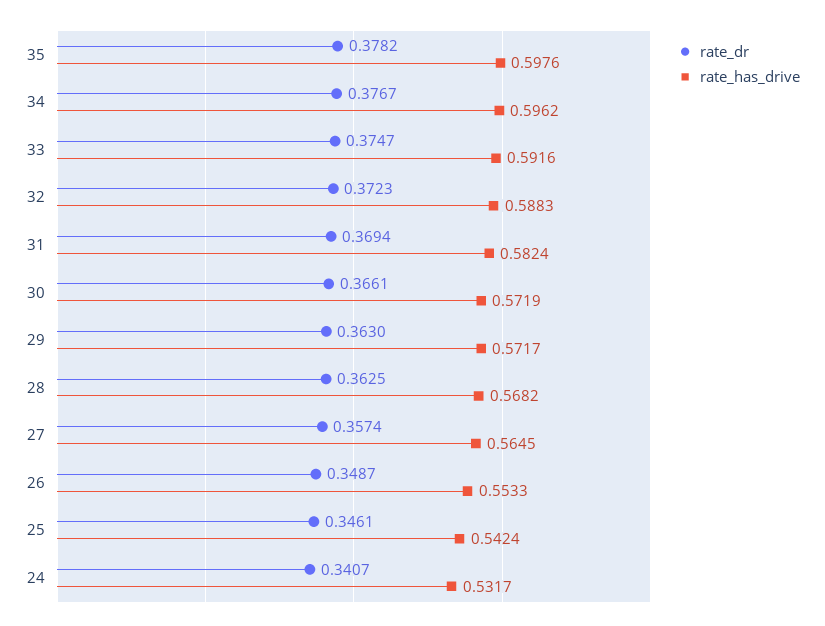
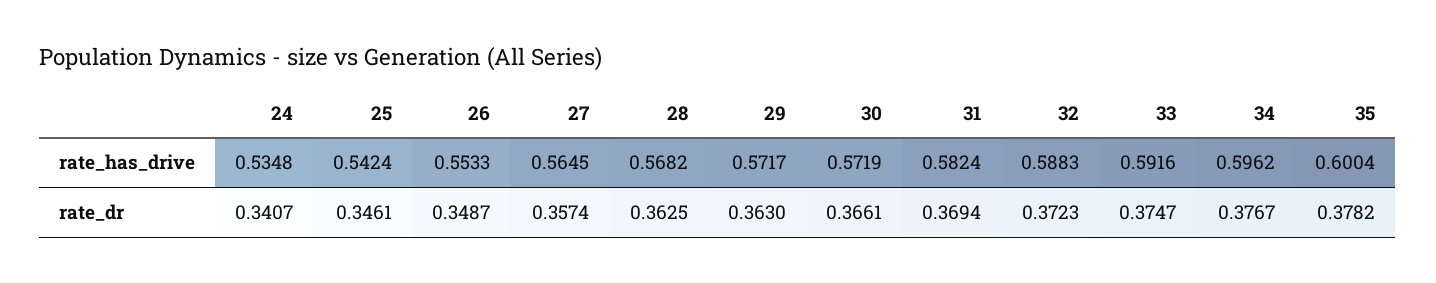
  {
    "rate_dr": {
      "35": 0.3782,
      "34": 0.3767,
      "33": 0.3747,
      "32": 0.3723,
      "31": 0.3694,
      "30": 0.3661,
      "29": 0.363,
      "28": 0.3625,
      "27": 0.3574,
      "26": 0.3487,
      "25": 0.3461,
      "24": 0.3407
    },
    "rate_has_drive": {
-     "35": 0.5976,
+     "35": 0.6004,
      "34": 0.5962,
      "33": 0.5916,
      "32": 0.5883,
      "31": 0.5824,
      "30": 0.5719,
      "29": 0.5717,
      "28": 0.5682,
      "27": 0.5645,
      "26": 0.5533,
      "25": 0.5424,
-     "24": 0.5317
+     "24": 0.5348
    }
  }

